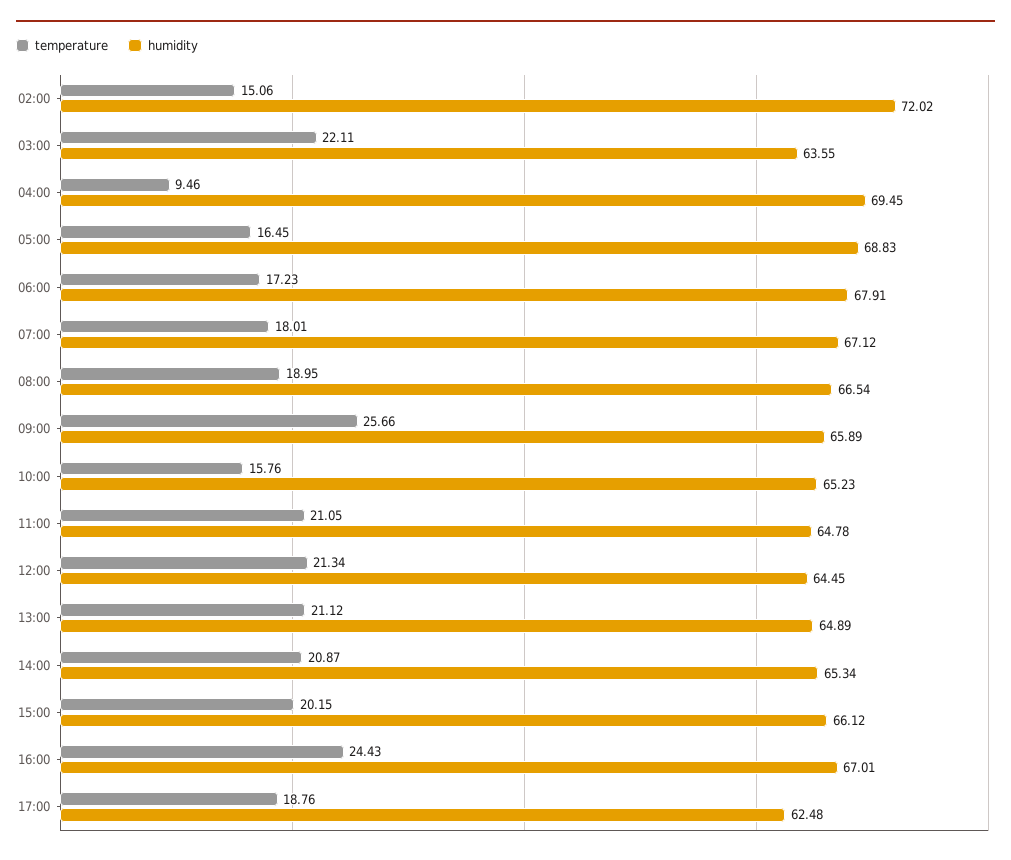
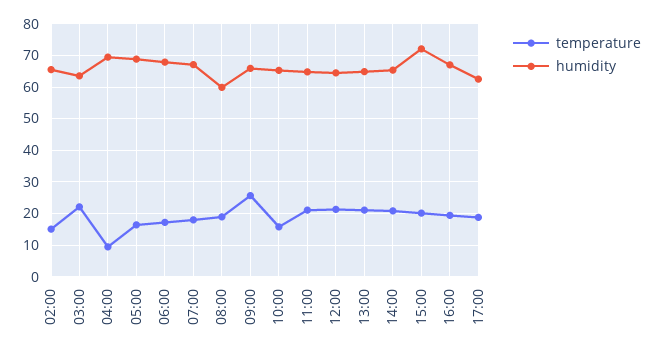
  {
    "temperature": {
      "02:00": 15.06,
      "03:00": 22.11,
      "04:00": 9.46,
      "05:00": 16.45,
      "06:00": 17.23,
      "07:00": 18.01,
      "08:00": 18.95,
      "09:00": 25.66,
      "10:00": 15.76,
      "11:00": 21.05,
      "12:00": 21.34,
      "13:00": 21.12,
      "14:00": 20.87,
      "15:00": 20.15,
-     "16:00": 24.43,
+     "16:00": 20,
      "17:00": 18.76
    },
    "humidity": {
-     "02:00": 72.02,
+     "02:00": 66,
      "03:00": 63.55,
      "04:00": 69.45,
      "05:00": 68.83,
      "06:00": 67.91,
      "07:00": 67.12,
-     "08:00": 66.54,
+     "08:00": 60,
      "09:00": 65.89,
      "10:00": 65.23,
      "11:00": 64.78,
      "12:00": 64.45,
      "13:00": 64.89,
      "14:00": 65.34,
-     "15:00": 66.12,
+     "15:00": 72,
      "16:00": 67.01,
      "17:00": 62.48
    }
  }

